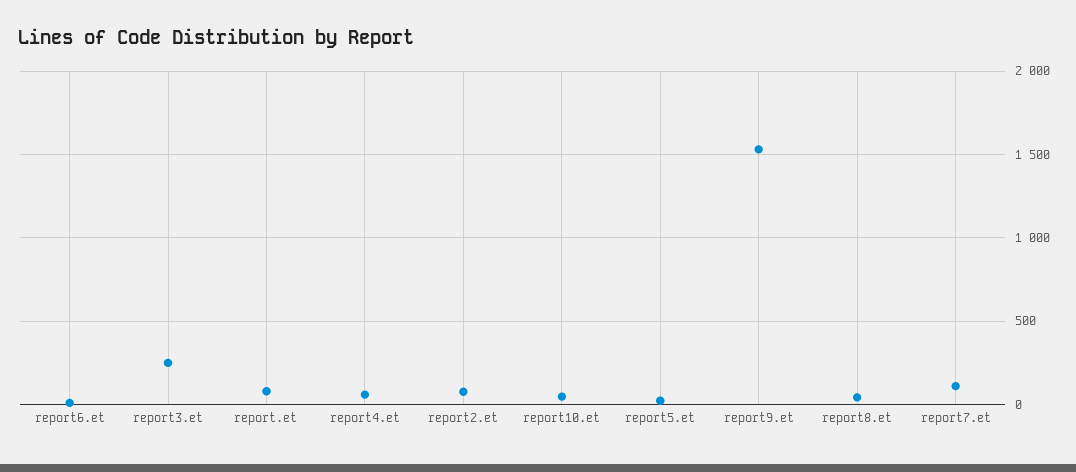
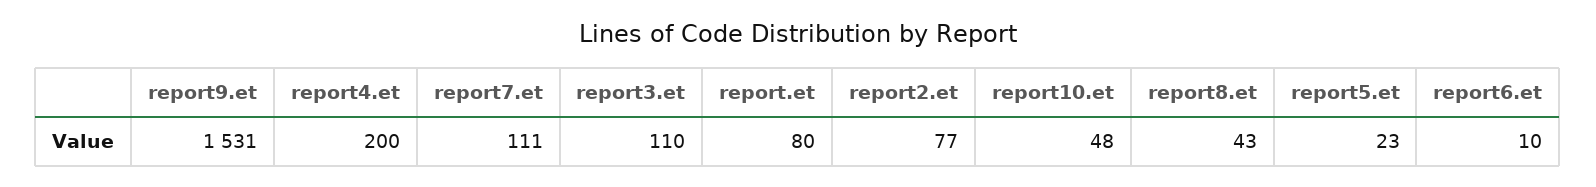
  {
    "report6.et": 10,
-   "report3.et": 250,
+   "report3.et": 110,
    "report.et": 80,
-   "report4.et": 50,
+   "report4.et": 200,
    "report2.et": 77,
    "report10.et": 48,
    "report5.et": 23,
    "report9.et": 1531,
    "report8.et": 43,
    "report7.et": 111
  }

